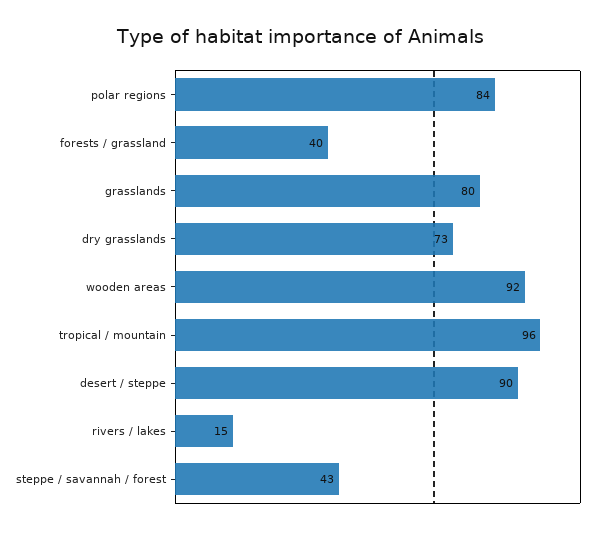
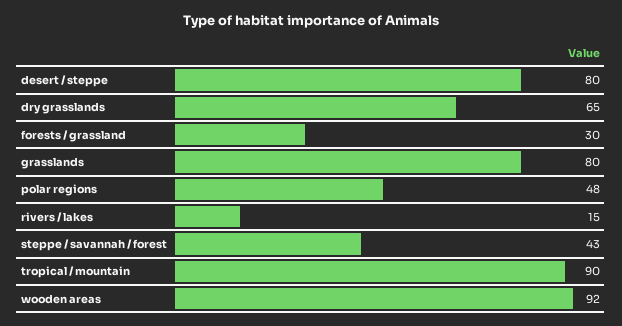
  {
-   "polar regions": 84,
+   "polar regions": 48,
-   "forests / grassland": 40,
+   "forests / grassland": 30,
    "grasslands": 80,
-   "dry grasslands": 73,
+   "dry grasslands": 65,
    "wooden areas": 92,
-   "tropical / mountain": 96,
+   "tropical / mountain": 90,
-   "desert / steppe": 90,
+   "desert / steppe": 80,
    "rivers / lakes": 15,
    "steppe / savannah / forest": 43
  }

